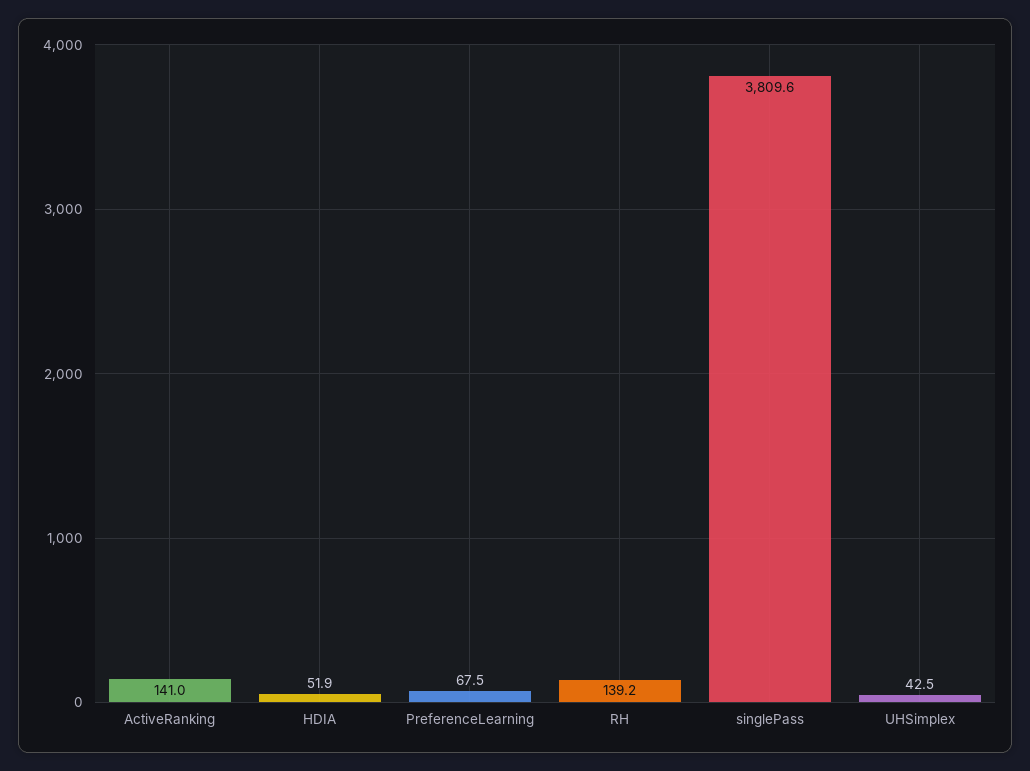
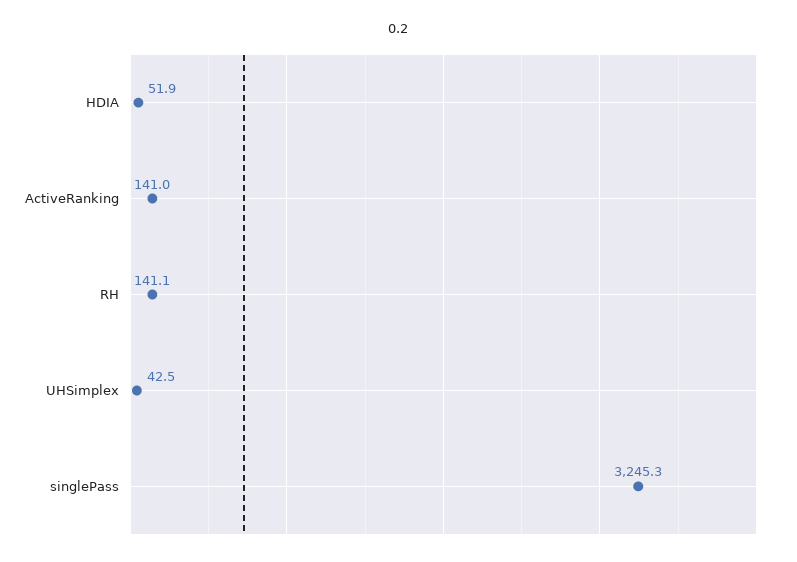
  {
    "ActiveRanking": 141,
    "HDIA": 51.9,
-   "PreferenceLearning": 67.5,
-   "RH": 139.2,
+   "RH": 141.1,
-   "singlePass": 3809.6,
+   "singlePass": 3245.3,
    "UHSimplex": 42.5
  }

